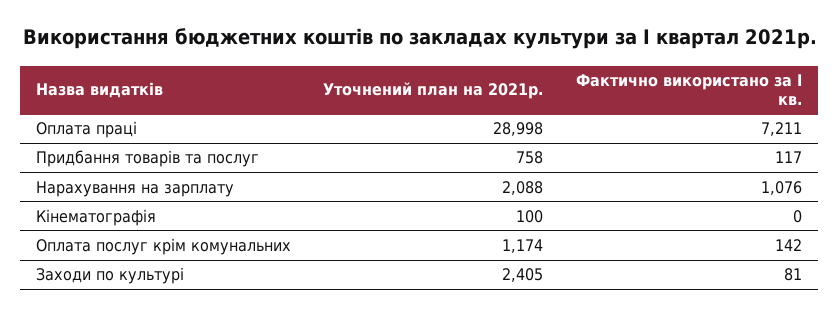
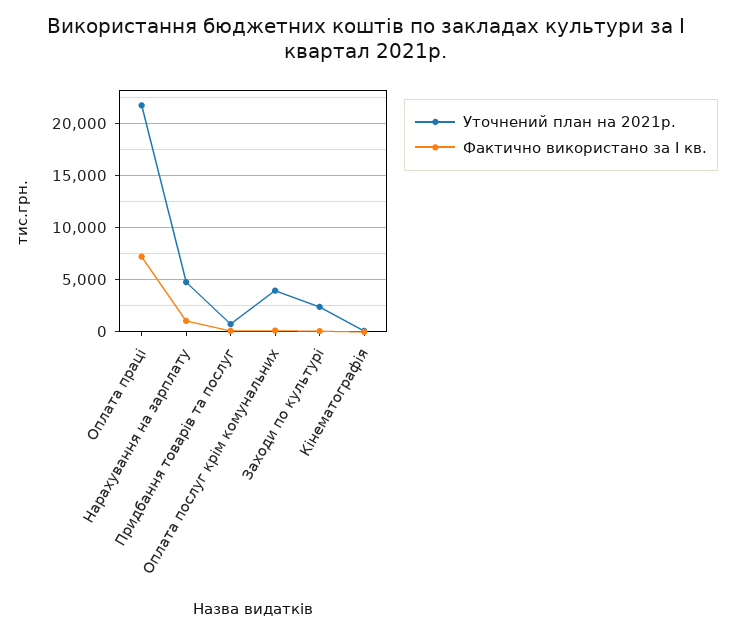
  {
    "Уточнений план на 2021р.": {
-     "Оплата праці": 28998,
+     "Оплата праці": 22000,
      "Придбання товарів та послуг": 758,
-     "Нарахування на зарплату": 2088,
+     "Нарахування на зарплату": 5000,
      "Кінематографія": 100,
-     "Оплата послуг крім комунальних": 1174,
+     "Оплата послуг крім комунальних": 4000,
      "Заходи по культурі": 2405
    },
    "Фактично використано за І кв.": {
      "Оплата праці": 7211,
      "Придбання товарів та послуг": 117,
      "Нарахування на зарплату": 1076,
      "Кінематографія": 0,
      "Оплата послуг крім комунальних": 142,
      "Заходи по культурі": 81
    }
  }

